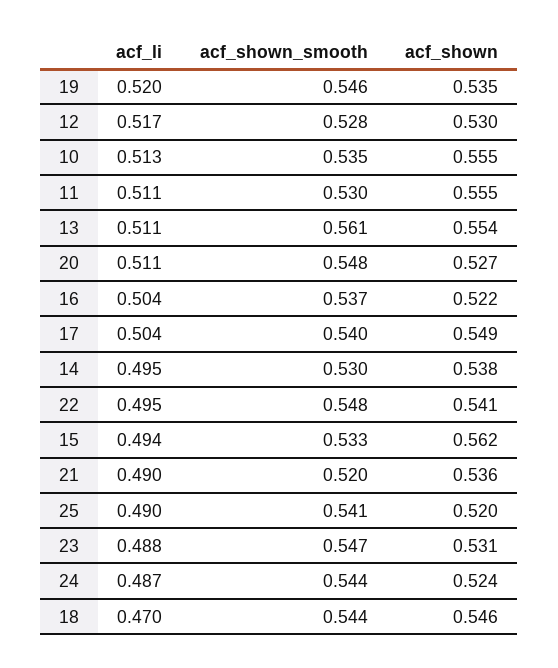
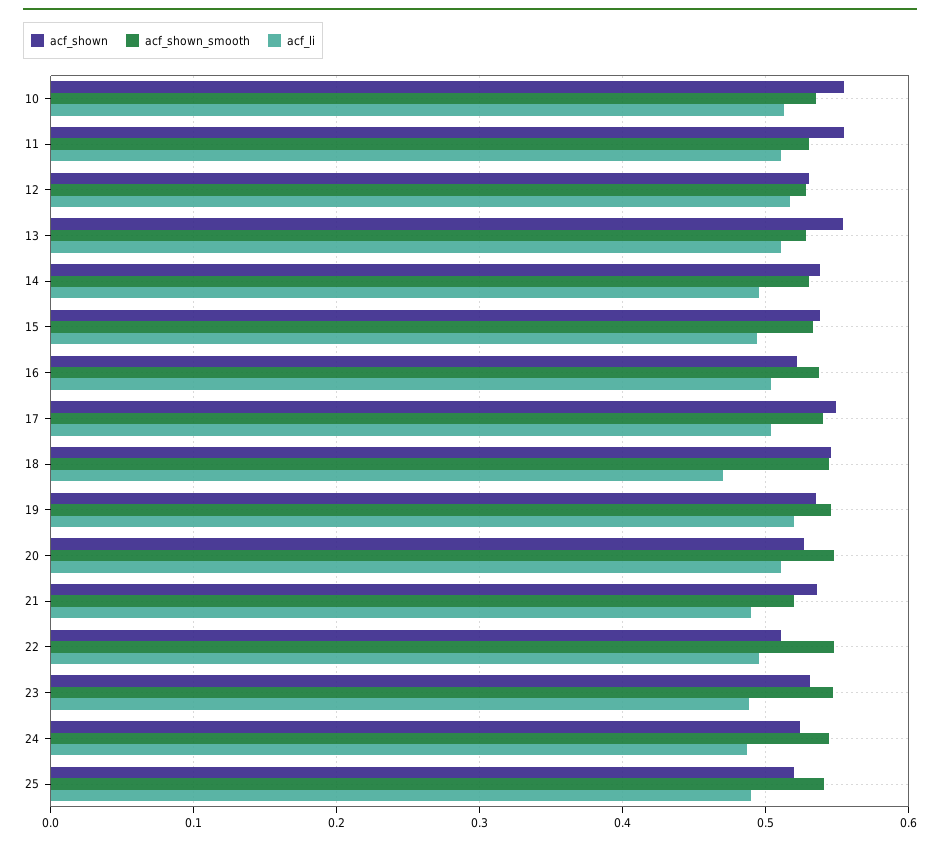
  {
    "acf_li": {
      "19": 0.52,
      "12": 0.517,
      "10": 0.513,
      "11": 0.511,
      "13": 0.511,
      "20": 0.511,
      "16": 0.504,
      "17": 0.504,
      "14": 0.495,
      "22": 0.495,
      "15": 0.494,
      "21": 0.49,
      "25": 0.49,
      "23": 0.488,
      "24": 0.487,
      "18": 0.47
    },
    "acf_shown_smooth": {
      "19": 0.546,
      "12": 0.528,
      "10": 0.535,
      "11": 0.53,
-     "13": 0.561,
+     "13": 0.53,
      "20": 0.548,
      "16": 0.537,
      "17": 0.54,
      "14": 0.53,
      "22": 0.548,
      "15": 0.533,
      "21": 0.52,
      "25": 0.541,
      "23": 0.547,
      "24": 0.544,
      "18": 0.544
    },
    "acf_shown": {
      "19": 0.535,
      "12": 0.53,
      "10": 0.555,
      "11": 0.555,
      "13": 0.554,
      "20": 0.527,
      "16": 0.522,
      "17": 0.549,
      "14": 0.538,
-     "22": 0.541,
+     "22": 0.51,
-     "15": 0.562,
+     "15": 0.54,
      "21": 0.536,
      "25": 0.52,
      "23": 0.531,
      "24": 0.524,
      "18": 0.546
    }
  }

